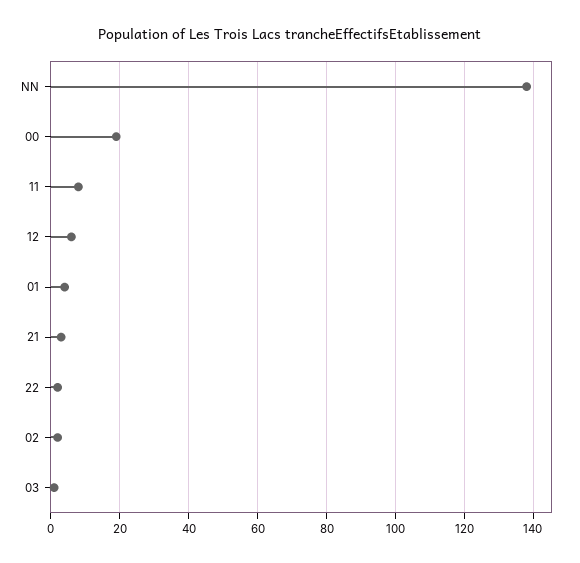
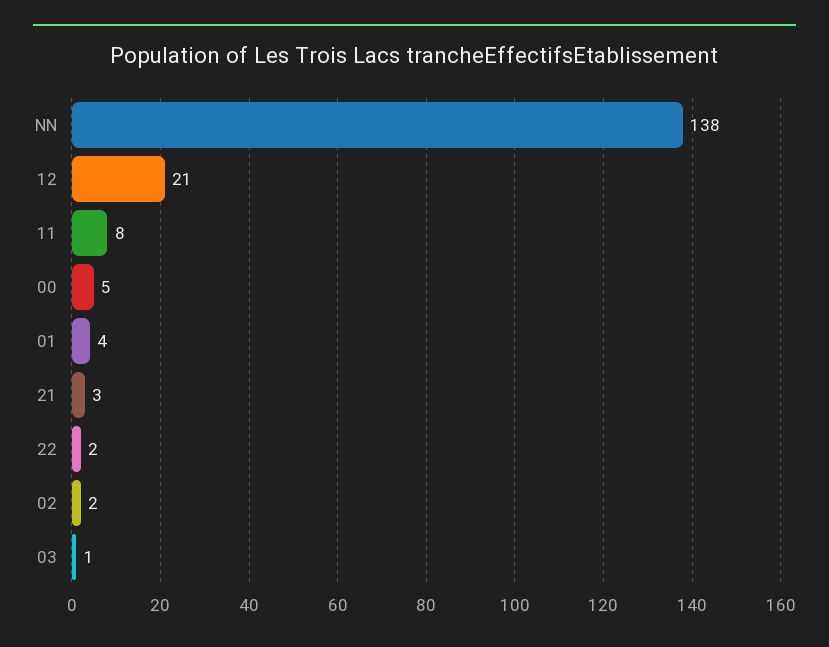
  {
    "NN": 138,
-   "00": 20,
+   "00": 5,
    "11": 8,
-   "12": 5,
+   "12": 21,
    "01": 4,
    "21": 3,
    "22": 2,
    "02": 2,
    "03": 1
  }

